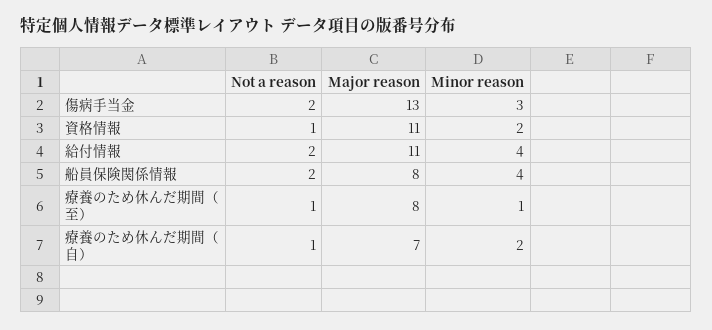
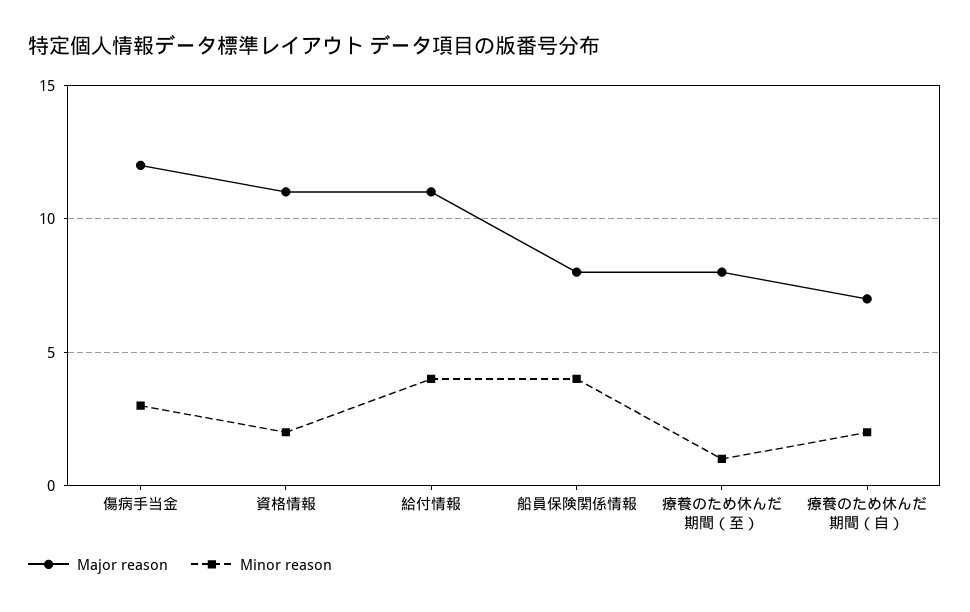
  {
-   "Not a reason": {
-     "傷病手当金": 2,
-     "資格情報": 1,
-     "給付情報": 2,
-     "船員保険関係情報": 2,
-     "療養のため休んだ期間（至）": 1,
-     "療養のため休んだ期間（自）": 1
-   },
    "Major reason": {
-     "傷病手当金": 13,
+     "傷病手当金": 12,
      "資格情報": 11,
      "給付情報": 11,
      "船員保険関係情報": 8,
      "療養のため休んだ期間（至）": 8,
      "療養のため休んだ期間（自）": 7
    },
    "Minor reason": {
      "傷病手当金": 3,
      "資格情報": 2,
      "給付情報": 4,
      "船員保険関係情報": 4,
      "療養のため休んだ期間（至）": 1,
      "療養のため休んだ期間（自）": 2
    }
  }

